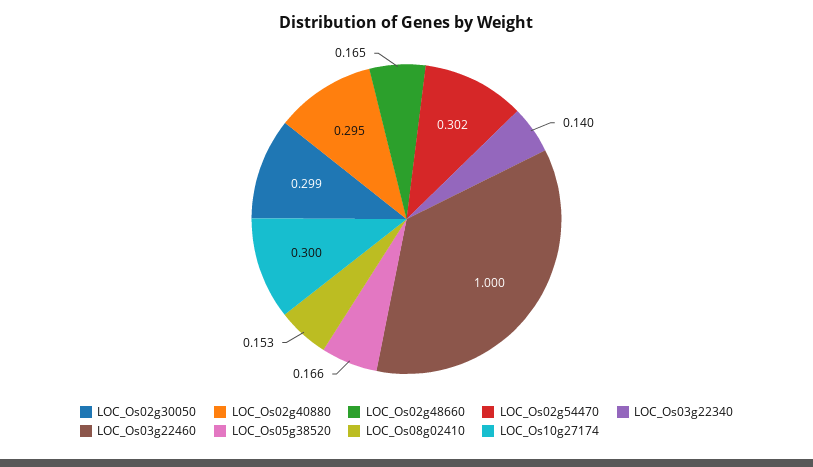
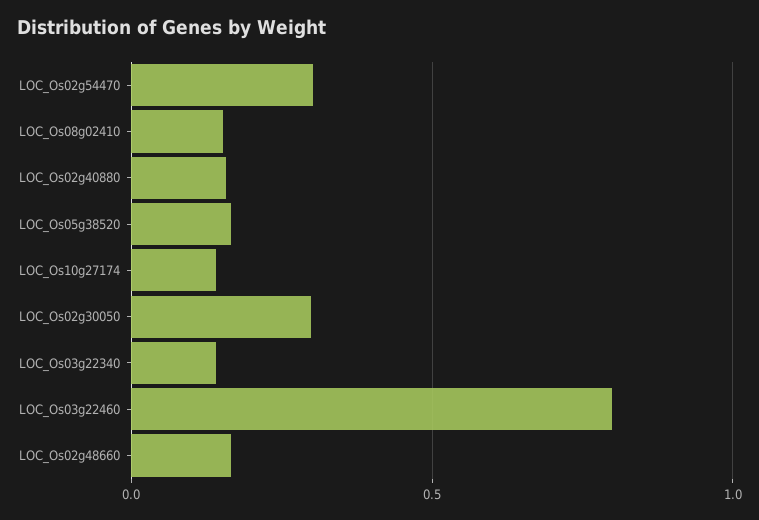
  {
    "LOC_Os02g30050": 0.299,
-   "LOC_Os02g40880": 0.295,
+   "LOC_Os02g40880": 0.15,
    "LOC_Os02g48660": 0.165,
    "LOC_Os02g54470": 0.302,
    "LOC_Os03g22340": 0.14,
-   "LOC_Os03g22460": 1,
+   "LOC_Os03g22460": 0.8,
    "LOC_Os05g38520": 0.166,
    "LOC_Os08g02410": 0.153,
-   "LOC_Os10g27174": 0.3
+   "LOC_Os10g27174": 0.15
  }

